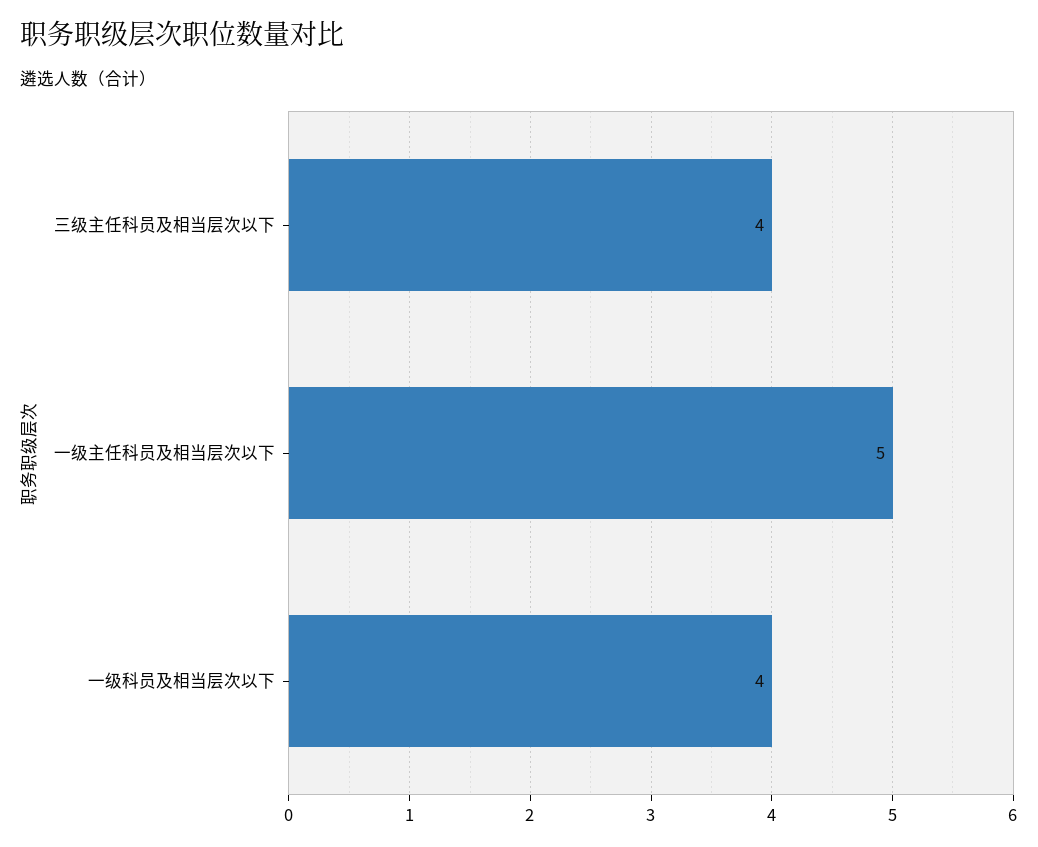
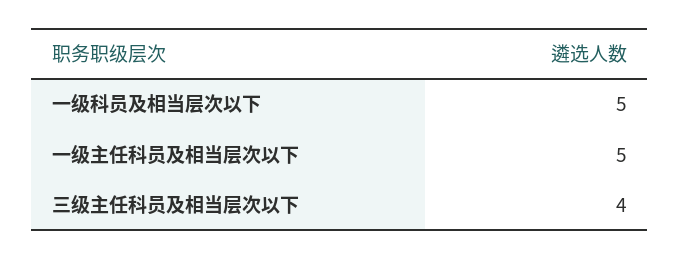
  {
    "三级主任科员及相当层次以下": 4,
    "一级主任科员及相当层次以下": 5,
-   "一级科员及相当层次以下": 4
+   "一级科员及相当层次以下": 5
  }

